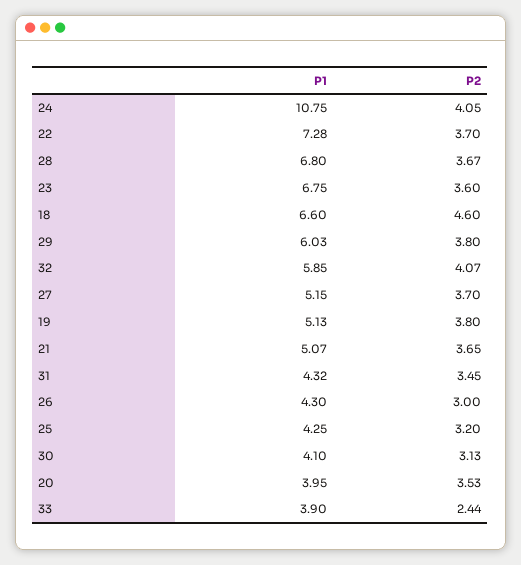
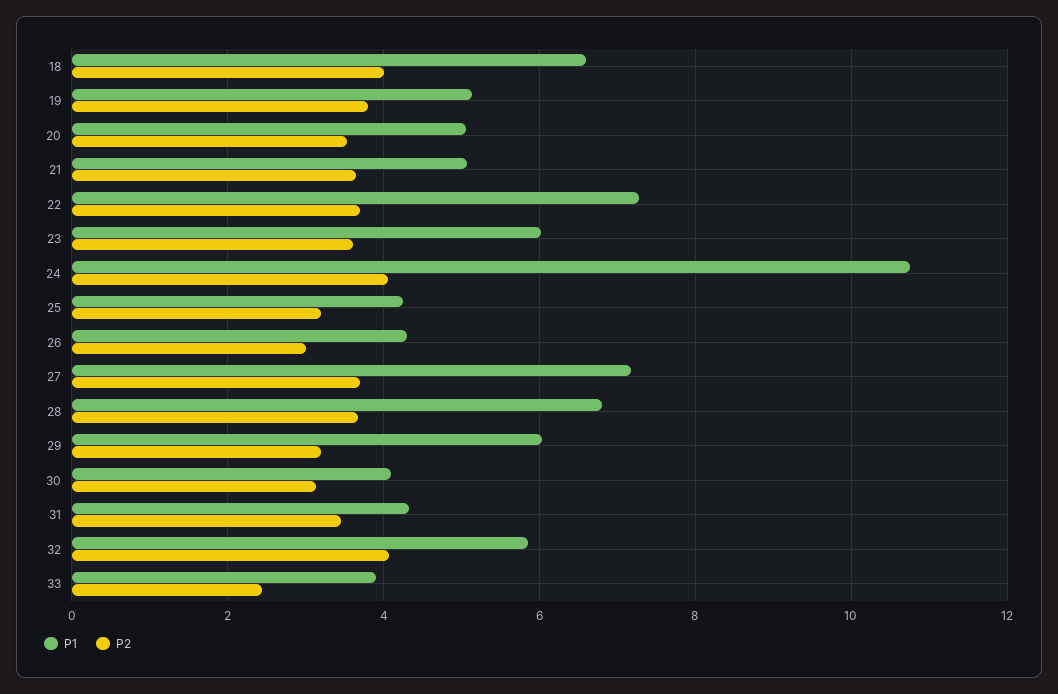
  {
    "P1": {
      "24": 10.75,
      "22": 7.28,
      "28": 6.8,
-     "23": 6.75,
+     "23": 6,
      "18": 6.6,
      "29": 6.03,
      "32": 5.85,
-     "27": 5.15,
+     "27": 7.2,
      "19": 5.13,
      "21": 5.07,
      "31": 4.32,
      "26": 4.3,
      "25": 4.25,
      "30": 4.1,
-     "20": 3.95,
+     "20": 5,
      "33": 3.9
    },
    "P2": {
      "24": 4.05,
      "22": 3.7,
      "28": 3.67,
      "23": 3.6,
-     "18": 4.6,
+     "18": 4,
-     "29": 3.8,
+     "29": 3.2,
      "32": 4.07,
      "27": 3.7,
      "19": 3.8,
      "21": 3.65,
      "31": 3.45,
      "26": 3,
      "25": 3.2,
      "30": 3.13,
      "20": 3.53,
      "33": 2.44
    }
  }

